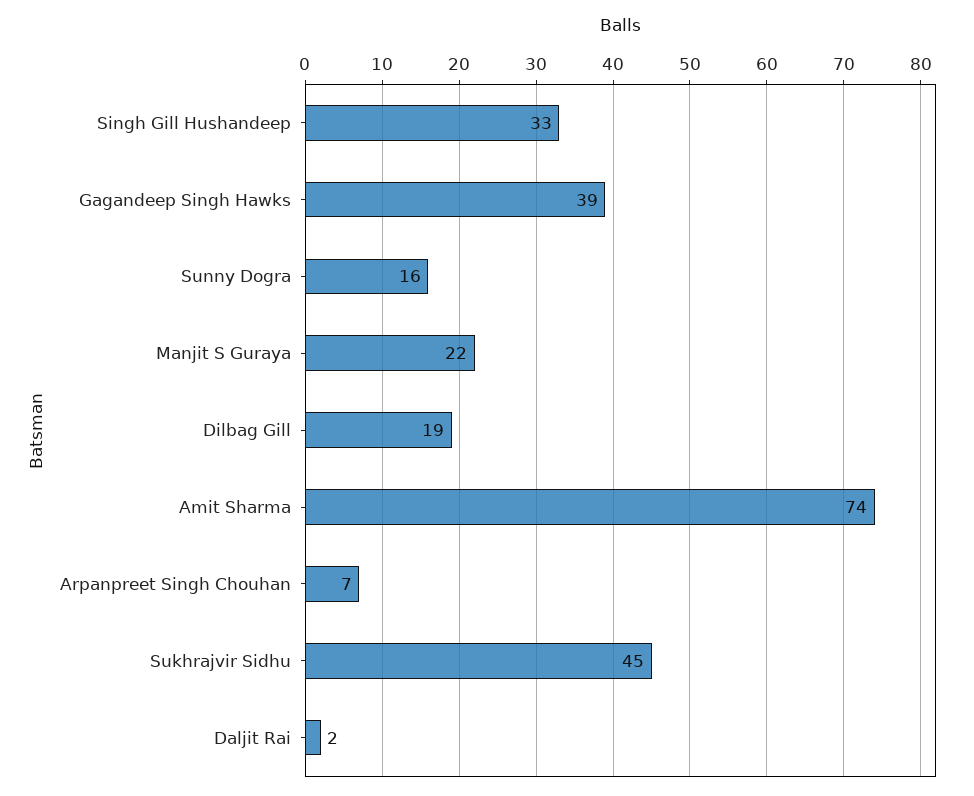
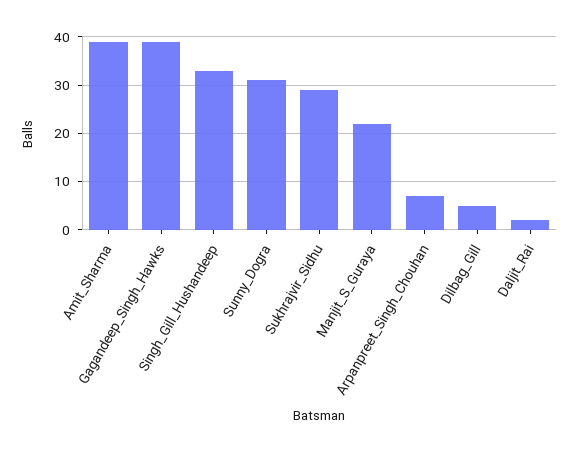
  {
    "Singh Gill Hushandeep": 33,
    "Gagandeep Singh Hawks": 39,
-   "Sunny Dogra": 16,
+   "Sunny Dogra": 30,
    "Manjit S Guraya": 22,
-   "Dilbag Gill": 19,
+   "Dilbag Gill": 5,
-   "Amit Sharma": 74,
+   "Amit Sharma": 40,
    "Arpanpreet Singh Chouhan": 7,
-   "Sukhrajvir Sidhu": 45,
+   "Sukhrajvir Sidhu": 30,
    "Daljit Rai": 2
  }

